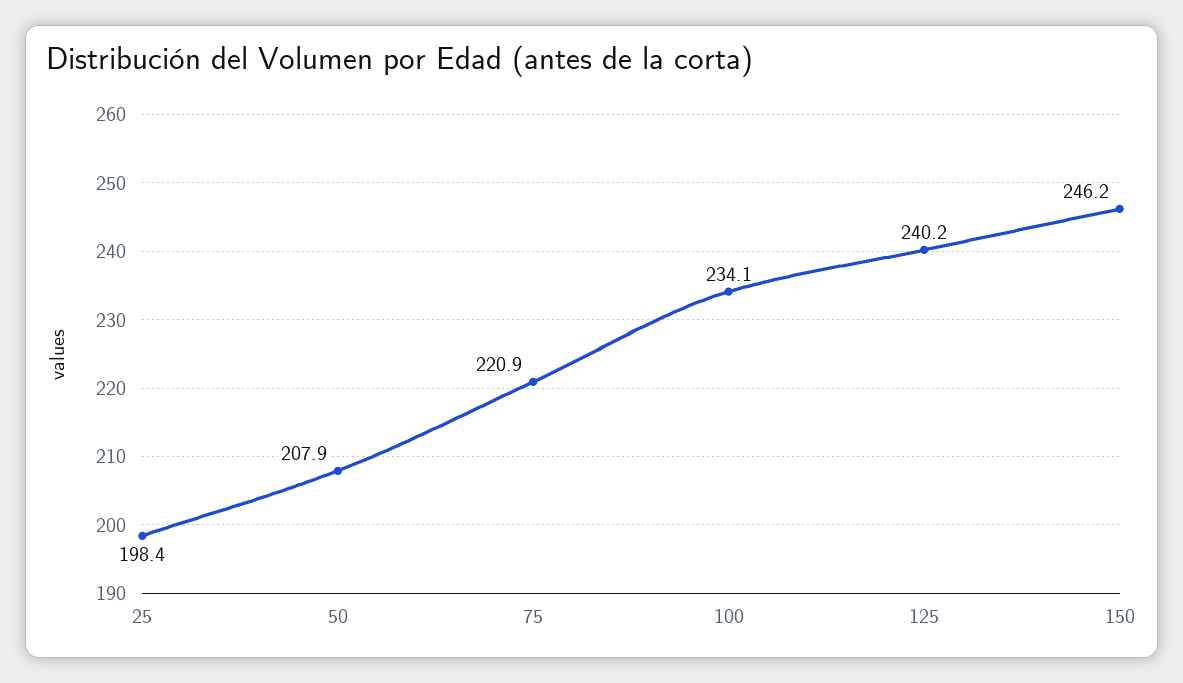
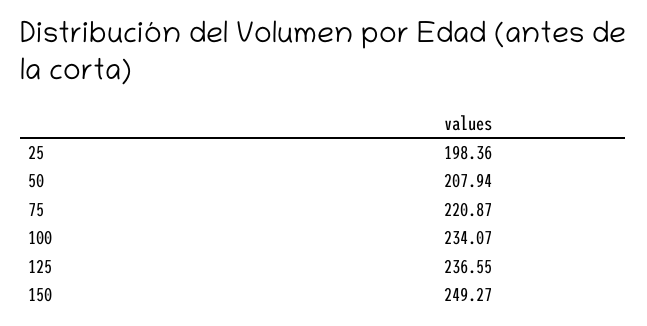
  {
    "25": 198.36,
    "50": 207.94,
    "75": 220.87,
    "100": 234.07,
-   "125": 240.2,
+   "125": 236.55,
-   "150": 246.2
+   "150": 249.27
  }

